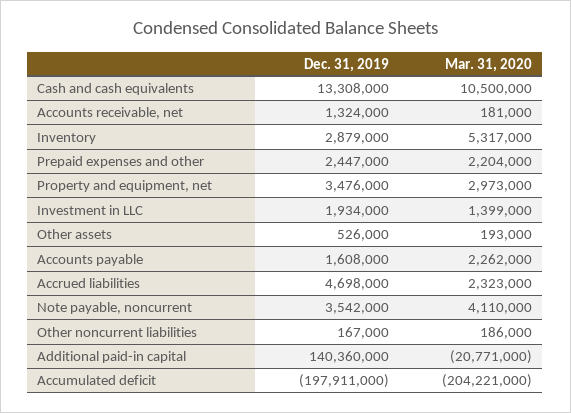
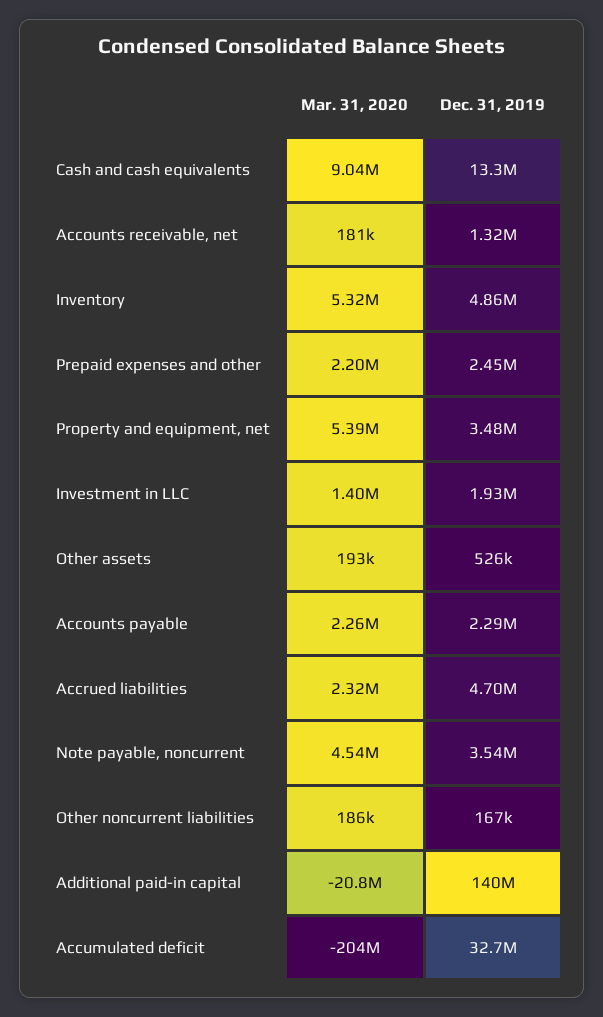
  {
    "Dec. 31, 2019": {
      "Cash and cash equivalents": 13308000,
      "Accounts receivable, net": 1324000,
-     "Inventory": 2879000,
+     "Inventory": 4860000,
      "Prepaid expenses and other": 2447000,
      "Property and equipment, net": 3476000,
      "Investment in LLC": 1934000,
      "Other assets": 526000,
-     "Accounts payable": 1608000,
+     "Accounts payable": 2290000,
      "Accrued liabilities": 4698000,
      "Note payable, noncurrent": 3542000,
      "Other noncurrent liabilities": 167000,
      "Additional paid-in capital": 140360000,
-     "Accumulated deficit": -197911000
+     "Accumulated deficit": 32700000
    },
    "Mar. 31, 2020": {
-     "Cash and cash equivalents": 10500000,
+     "Cash and cash equivalents": 9040000,
      "Accounts receivable, net": 181000,
      "Inventory": 5317000,
      "Prepaid expenses and other": 2204000,
-     "Property and equipment, net": 2973000,
+     "Property and equipment, net": 5390000,
      "Investment in LLC": 1399000,
      "Other assets": 193000,
      "Accounts payable": 2262000,
      "Accrued liabilities": 2323000,
-     "Note payable, noncurrent": 4110000,
+     "Note payable, noncurrent": 4540000,
      "Other noncurrent liabilities": 186000,
      "Additional paid-in capital": -20771000,
      "Accumulated deficit": -204221000
    }
  }

